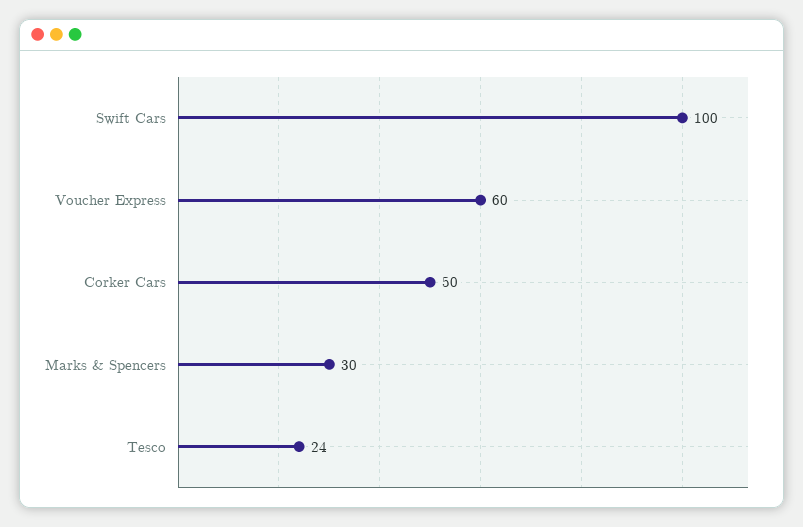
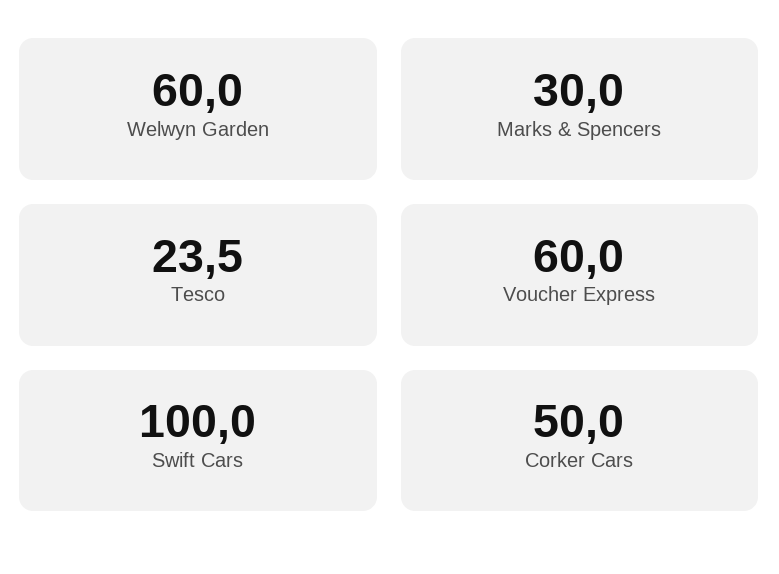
  {
    "Swift Cars": 100,
    "Voucher Express": 60,
    "Corker Cars": 50,
    "Marks & Spencers": 30,
-   "Tesco": 23.5
+   "Tesco": 23.5,
+   "Welwyn Garden": 60
  }

